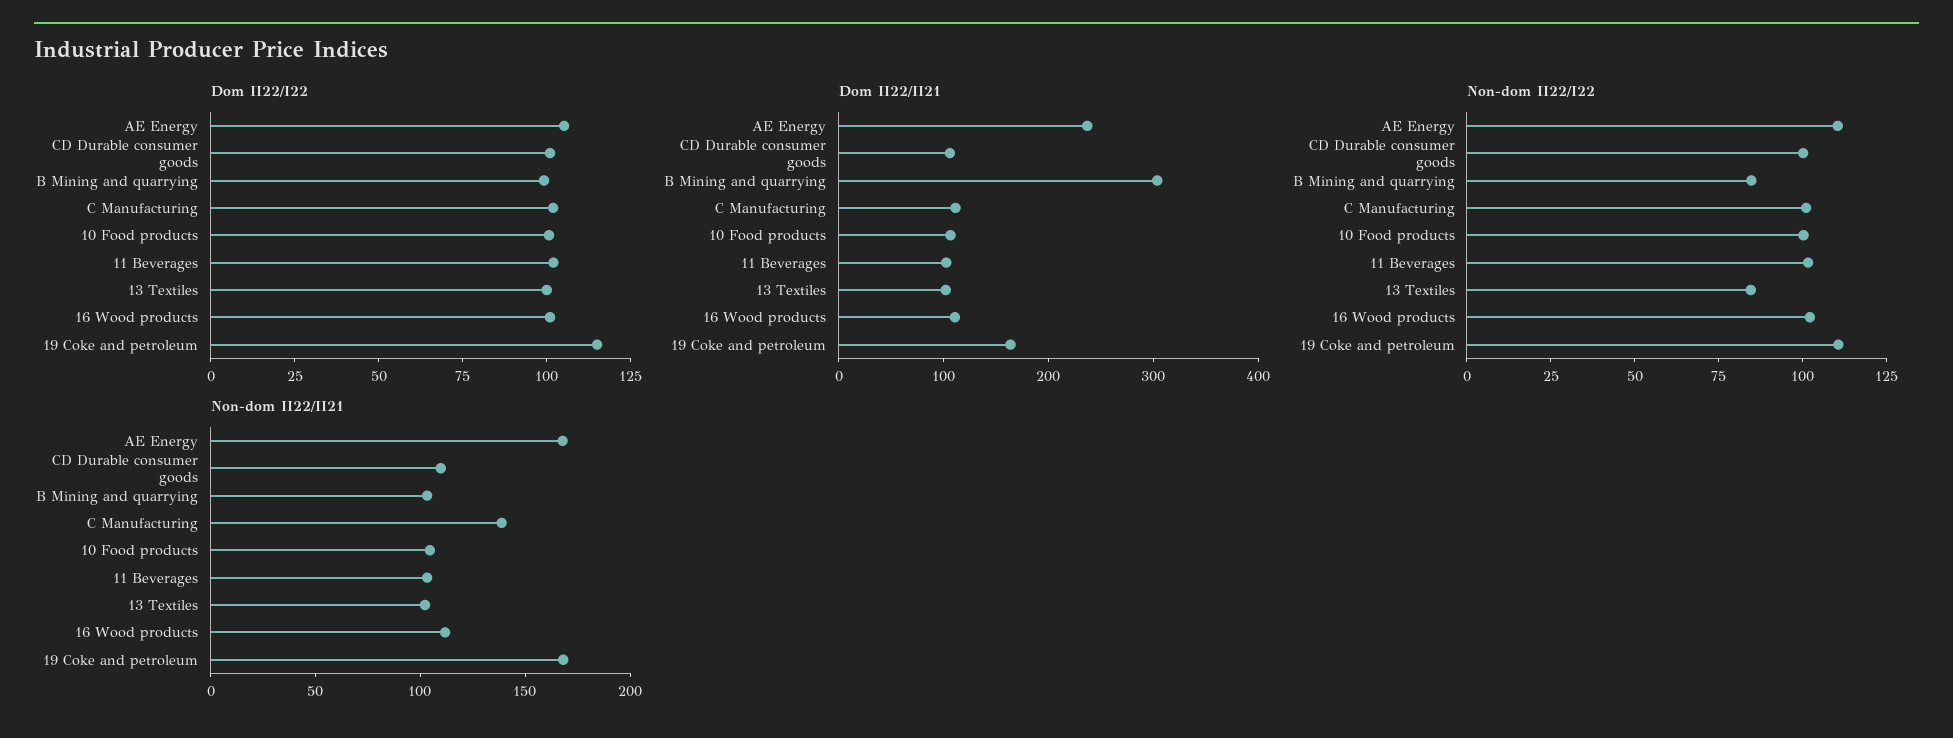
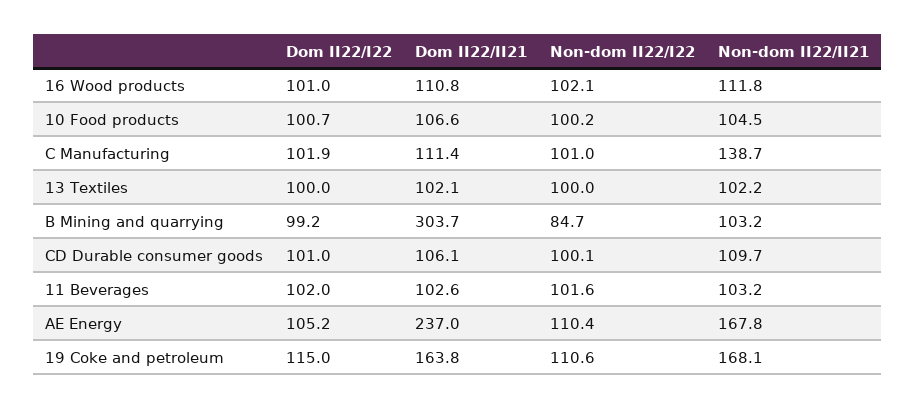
  {
    "Dom II22/I22": {
      "AE Energy": 105.2,
      "CD Durable consumer goods": 101,
      "B Mining and quarrying": 99.2,
      "C Manufacturing": 101.9,
      "10 Food products": 100.7,
      "11 Beverages": 102,
      "13 Textiles": 100,
      "16 Wood products": 101,
      "19 Coke and petroleum": 115
    },
    "Dom II22/II21": {
      "AE Energy": 237,
      "CD Durable consumer goods": 106.1,
      "B Mining and quarrying": 303.7,
      "C Manufacturing": 111.4,
      "10 Food products": 106.6,
      "11 Beverages": 102.6,
      "13 Textiles": 102.1,
      "16 Wood products": 110.8,
      "19 Coke and petroleum": 163.8
    },
    "Non-dom II22/I22": {
      "AE Energy": 110.4,
      "CD Durable consumer goods": 100.1,
      "B Mining and quarrying": 84.7,
      "C Manufacturing": 101,
      "10 Food products": 100.2,
      "11 Beverages": 101.6,
-     "13 Textiles": 85,
+     "13 Textiles": 100,
      "16 Wood products": 102.1,
      "19 Coke and petroleum": 110.6
    },
    "Non-dom II22/II21": {
      "AE Energy": 167.8,
      "CD Durable consumer goods": 109.7,
      "B Mining and quarrying": 103.2,
      "C Manufacturing": 138.7,
      "10 Food products": 104.5,
      "11 Beverages": 103.2,
      "13 Textiles": 102.2,
      "16 Wood products": 111.8,
      "19 Coke and petroleum": 168.1
    }
  }

